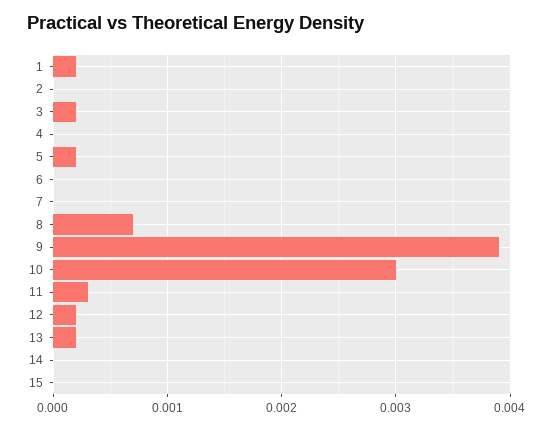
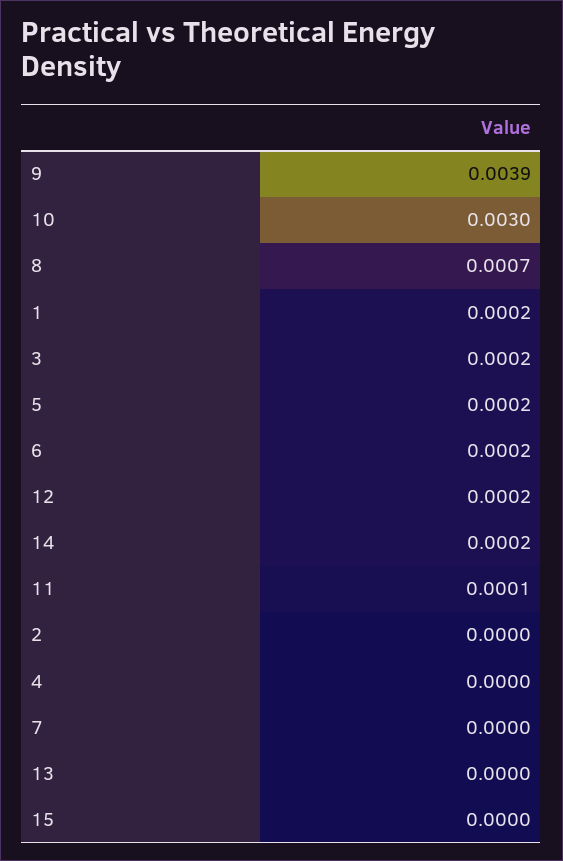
  {
    "1": 0.0002,
    "2": 0,
    "3": 0.0002,
    "4": 0,
    "5": 0.0002,
-   "6": 0,
+   "6": 0.0002,
    "7": 0,
    "8": 0.0007,
    "9": 0.0039,
    "10": 0.003,
-   "11": 0.0003,
+   "11": 0.0001,
    "12": 0.0002,
-   "13": 0.0002,
+   "13": 0,
-   "14": 0,
+   "14": 0.0002,
    "15": 0
  }

